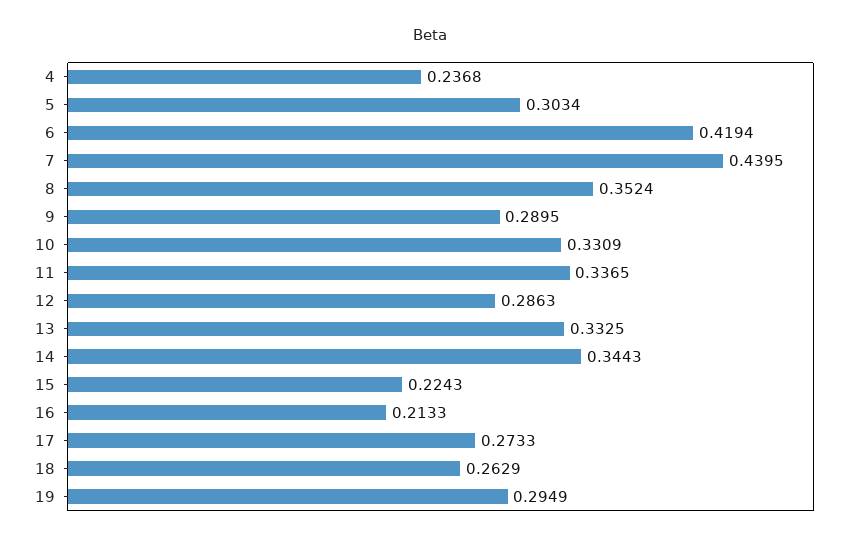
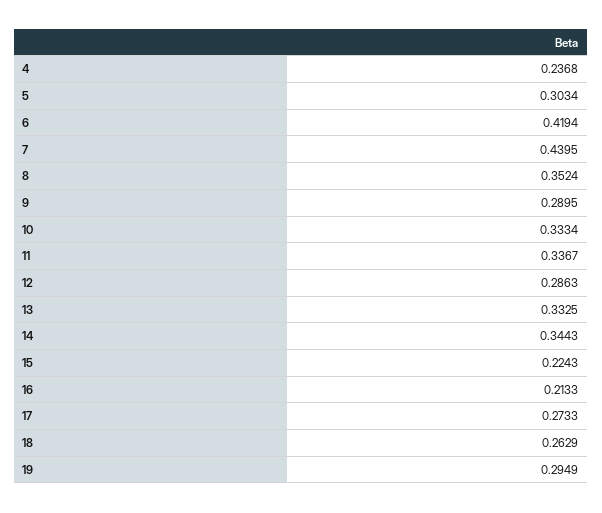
  {
    "4": 0.2368,
    "5": 0.3034,
    "6": 0.4194,
    "7": 0.4395,
    "8": 0.3524,
    "9": 0.2895,
-   "10": 0.3309,
+   "10": 0.3334,
-   "11": 0.3365,
+   "11": 0.3367,
    "12": 0.2863,
    "13": 0.3325,
    "14": 0.3443,
    "15": 0.2243,
    "16": 0.2133,
    "17": 0.2733,
    "18": 0.2629,
    "19": 0.2949
  }

